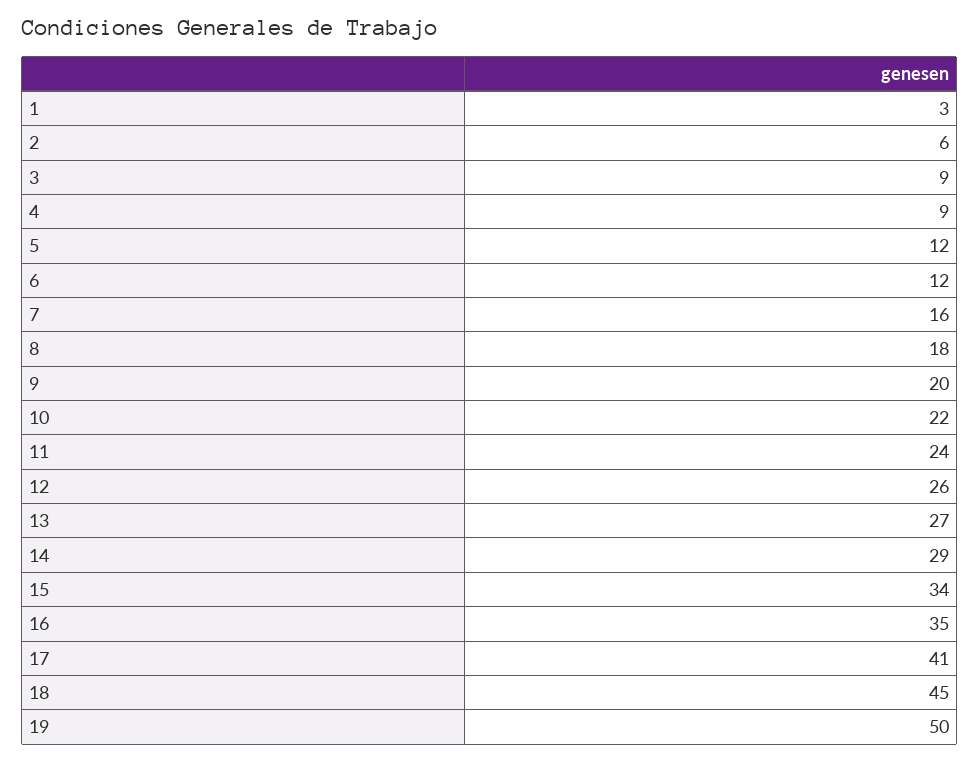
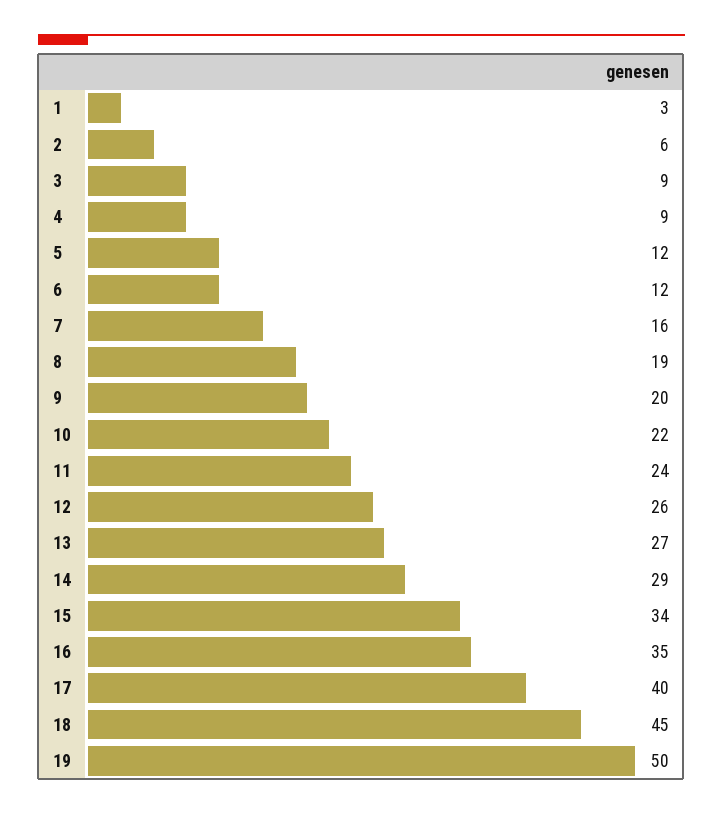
  {
    "1": 3,
    "2": 6,
    "3": 9,
    "4": 9,
    "5": 12,
    "6": 12,
    "7": 16,
-   "8": 18,
+   "8": 19,
    "9": 20,
    "10": 22,
    "11": 24,
    "12": 26,
    "13": 27,
    "14": 29,
    "15": 34,
    "16": 35,
-   "17": 41,
+   "17": 40,
    "18": 45,
    "19": 50
  }

